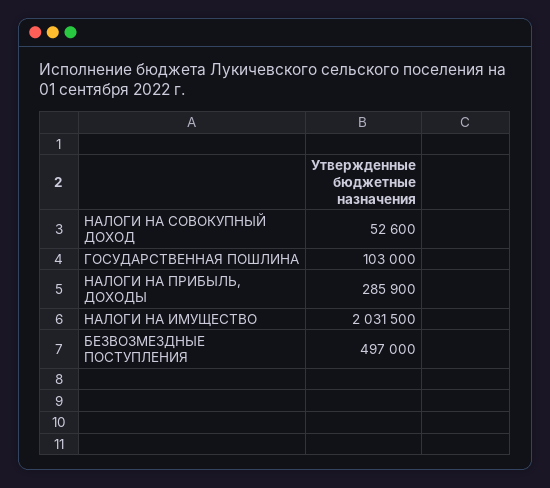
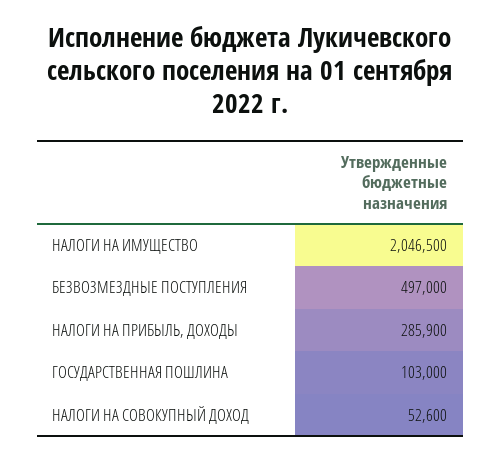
  {
    "НАЛОГИ НА СОВОКУПНЫЙ ДОХОД": 52600,
    "ГОСУДАРСТВЕННАЯ ПОШЛИНА": 103000,
    "НАЛОГИ НА ПРИБЫЛЬ, ДОХОДЫ": 285900,
-   "НАЛОГИ НА ИМУЩЕСТВО": 2031500,
+   "НАЛОГИ НА ИМУЩЕСТВО": 2046500,
    "БЕЗВОЗМЕЗДНЫЕ ПОСТУПЛЕНИЯ": 497000
  }

